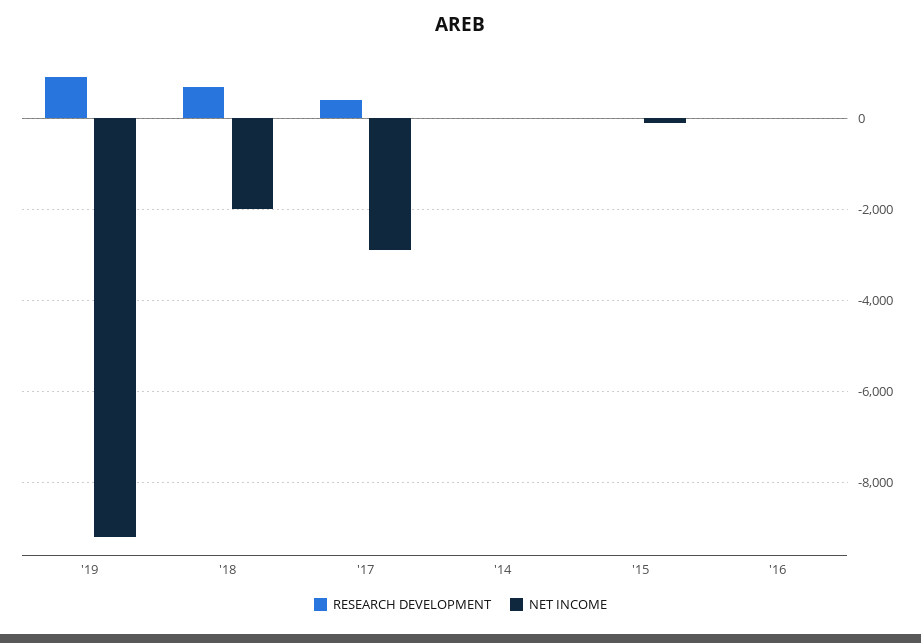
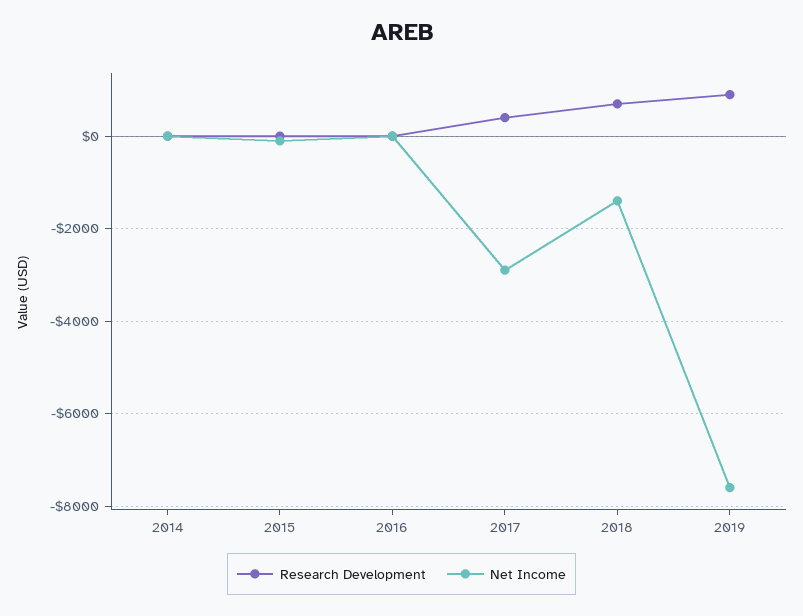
  {
    "RESEARCH DEVELOPMENT": {
      "'19": 1000,
      "'18": 800,
      "'17": 400,
      "'14": 0,
      "'15": 0,
      "'16": 0
    },
    "NET INCOME": {
-     "'19": -9200,
+     "'19": -7600,
-     "'18": -2000,
+     "'18": -1400,
      "'17": -3000,
      "'14": 0,
      "'15": -200,
      "'16": 0
    }
  }

